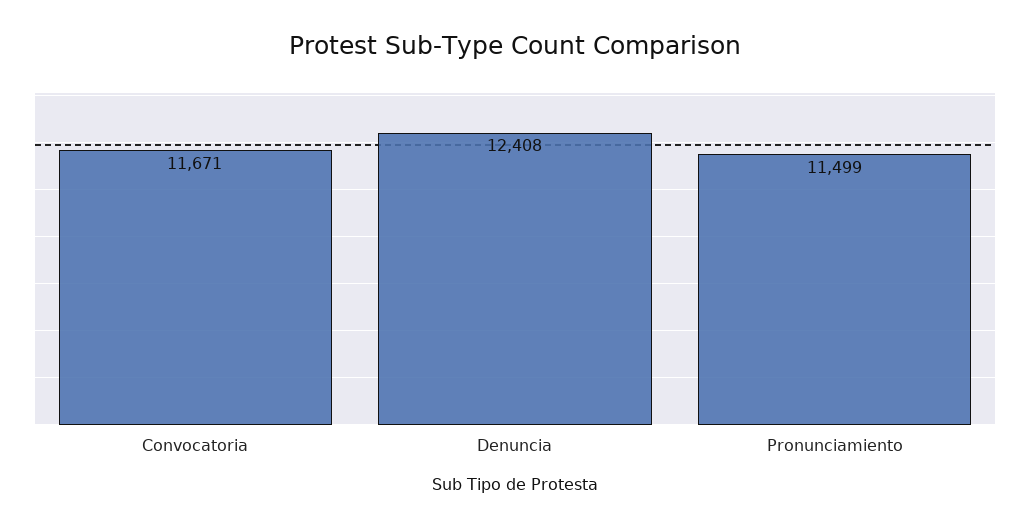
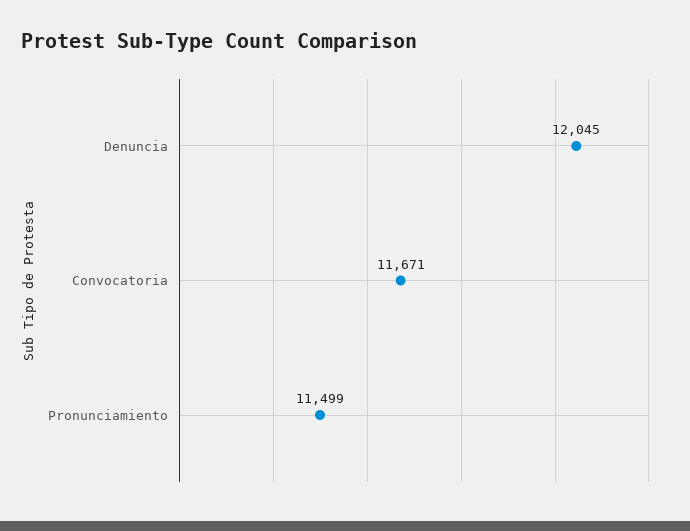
  {
    "Convocatoria": 11671,
-   "Denuncia": 12408,
+   "Denuncia": 12045,
    "Pronunciamiento": 11499
  }

